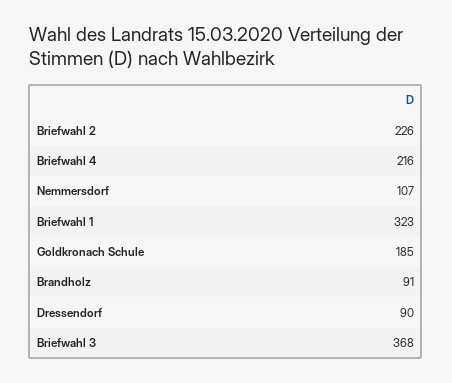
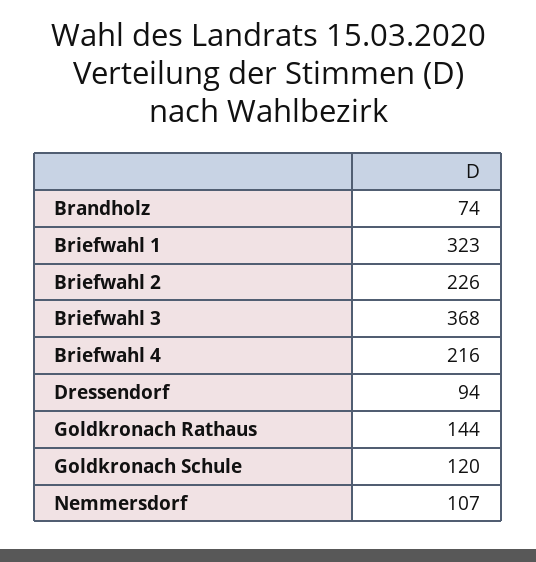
  {
    "Briefwahl 2": 226,
    "Briefwahl 4": 216,
    "Nemmersdorf": 107,
    "Briefwahl 1": 323,
-   "Goldkronach Schule": 185,
+   "Goldkronach Schule": 120,
-   "Brandholz": 91,
+   "Brandholz": 74,
-   "Dressendorf": 90,
+   "Dressendorf": 94,
-   "Briefwahl 3": 368
+   "Briefwahl 3": 368,
+   "Goldkronach Rathaus": 144
  }

